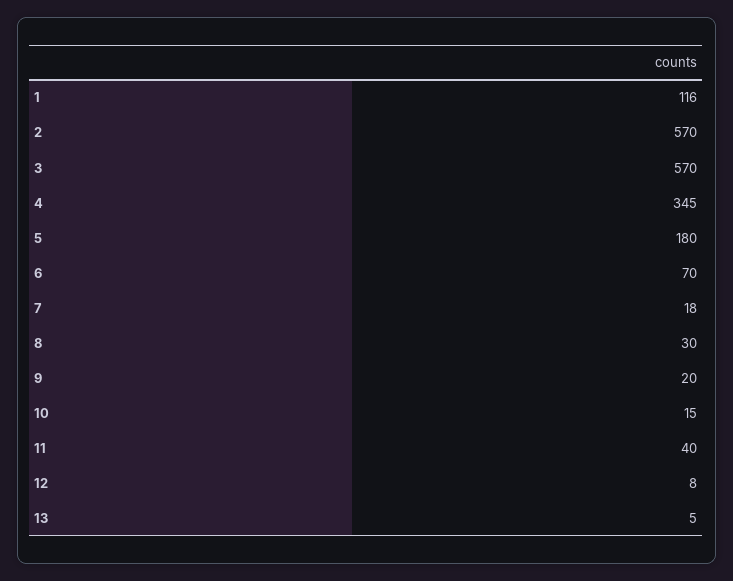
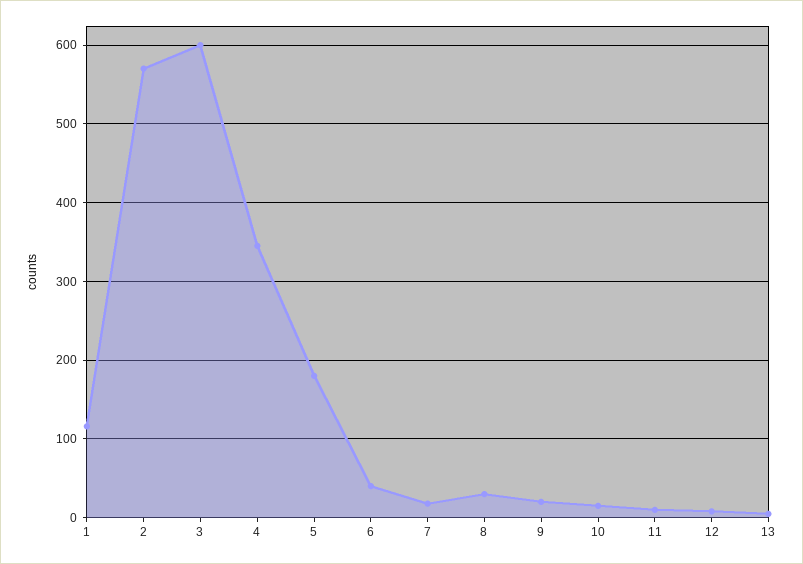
  {
    "1": 116,
    "2": 570,
-   "3": 570,
+   "3": 600,
    "4": 345,
    "5": 180,
-   "6": 70,
+   "6": 40,
    "7": 18,
    "8": 30,
    "9": 20,
    "10": 15,
-   "11": 40,
+   "11": 10,
    "12": 8,
    "13": 5
  }

